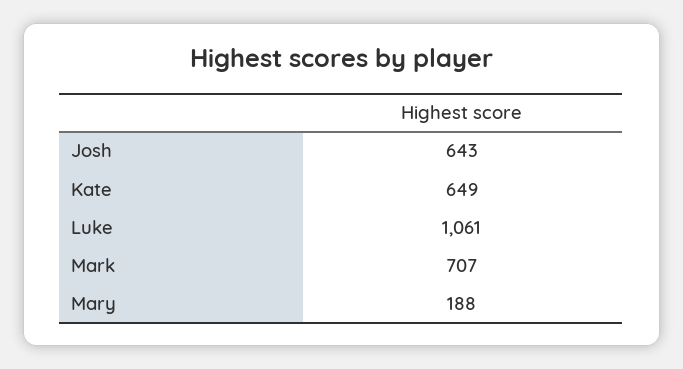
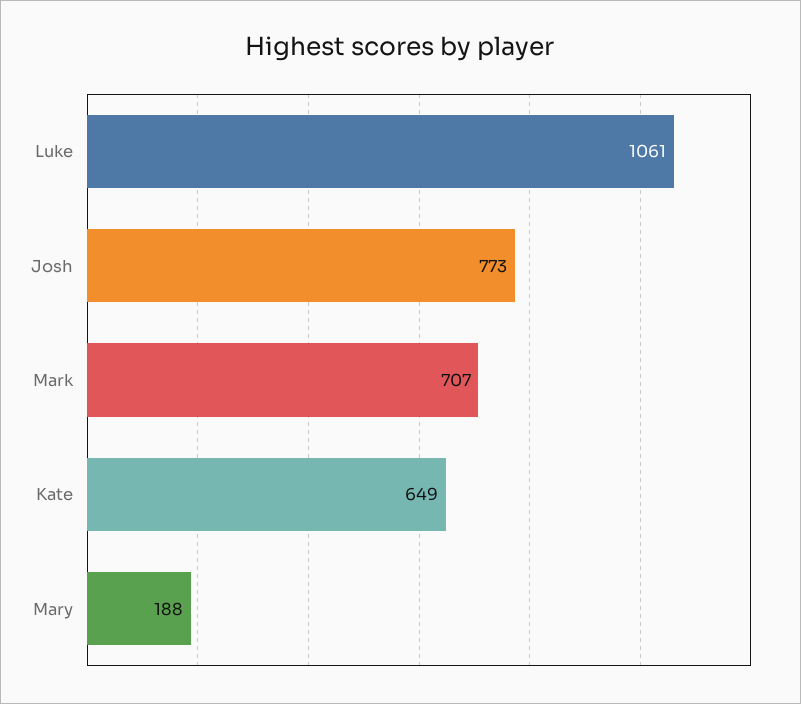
  {
-   "Josh": 643,
+   "Josh": 773,
    "Kate": 649,
    "Luke": 1061,
    "Mark": 707,
    "Mary": 188
  }

